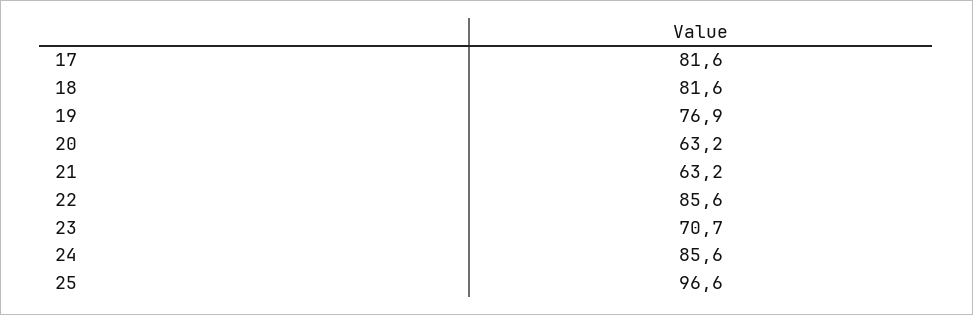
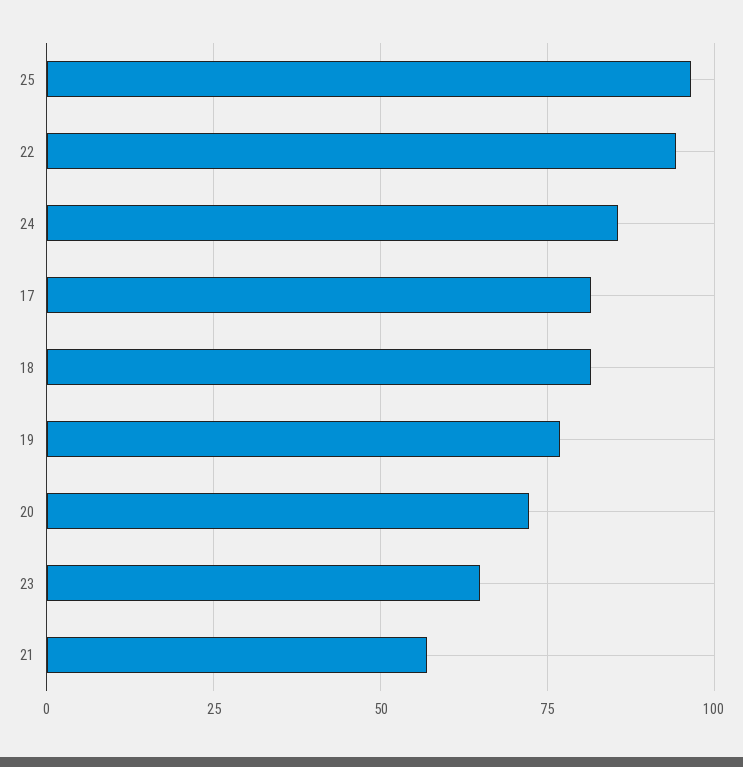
  {
    "17": 81.6,
    "18": 81.6,
    "19": 76.9,
-   "20": 63.2,
+   "20": 72.5,
-   "21": 63.2,
+   "21": 57.5,
-   "22": 85.6,
+   "22": 95,
-   "23": 70.7,
+   "23": 65,
    "24": 85.6,
    "25": 96.6
  }

